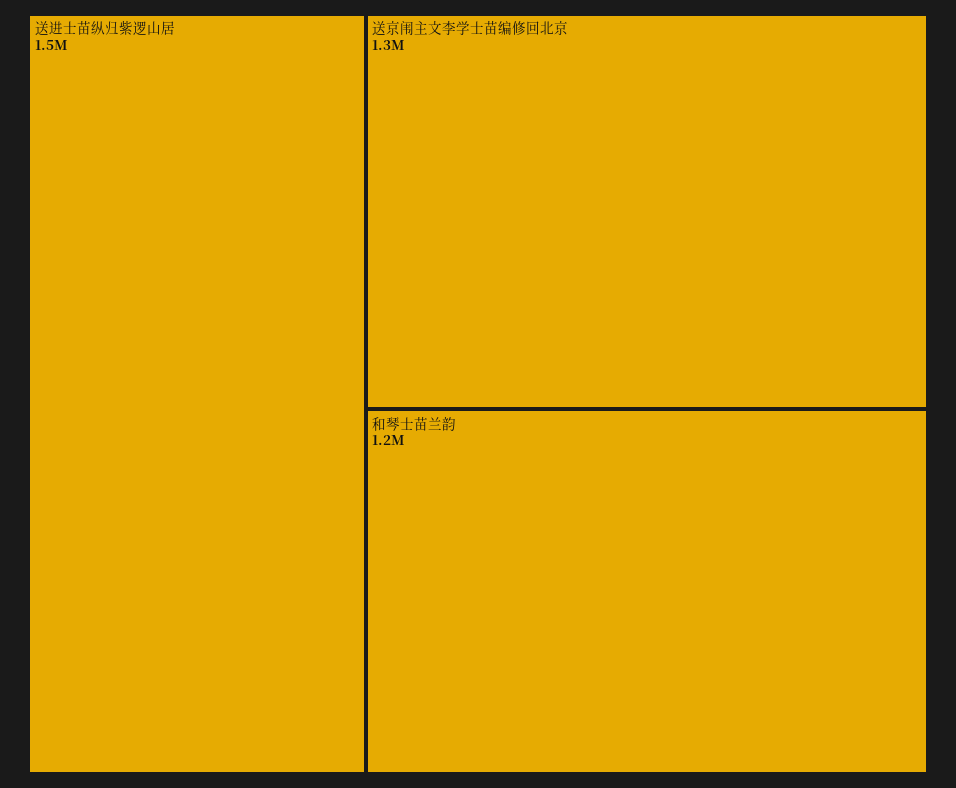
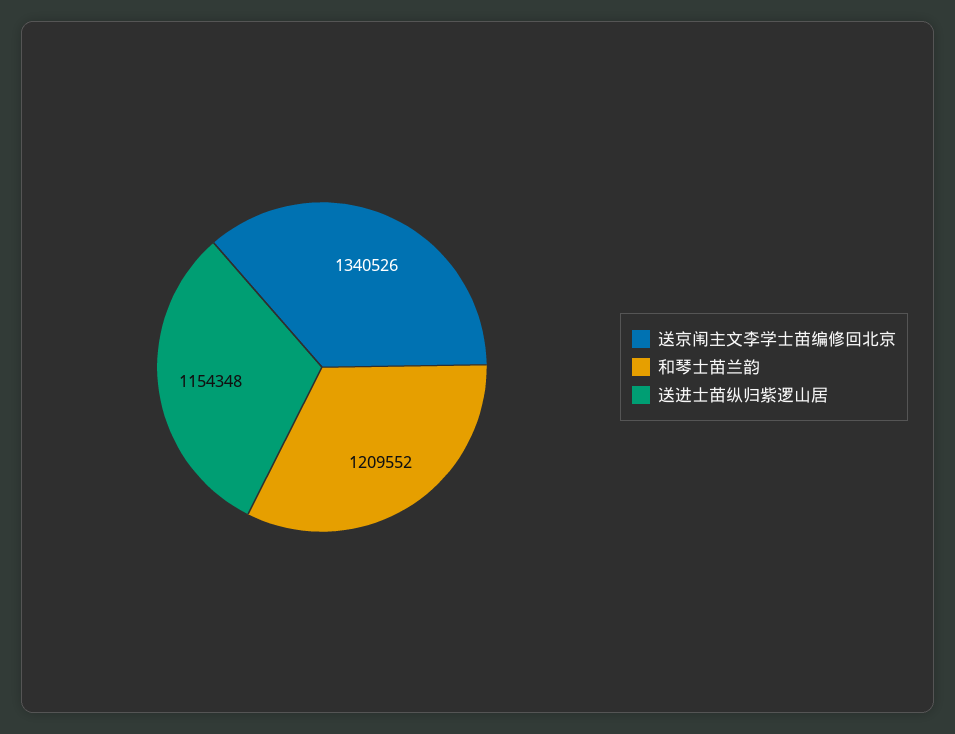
  {
-   "送进士苗纵归紫逻山居": 1500000,
+   "送进士苗纵归紫逻山居": 1154348,
    "送京闱主文李学士苗编修回北京": 1340526,
    "和琴士苗兰韵": 1209552
  }

